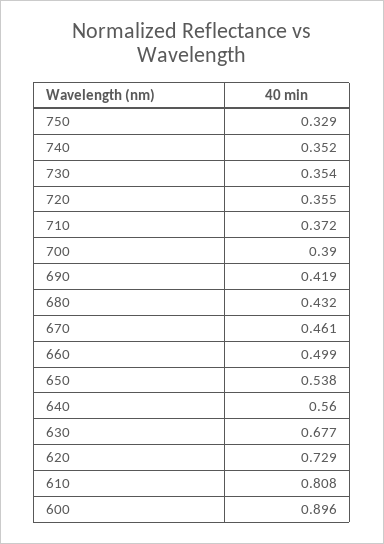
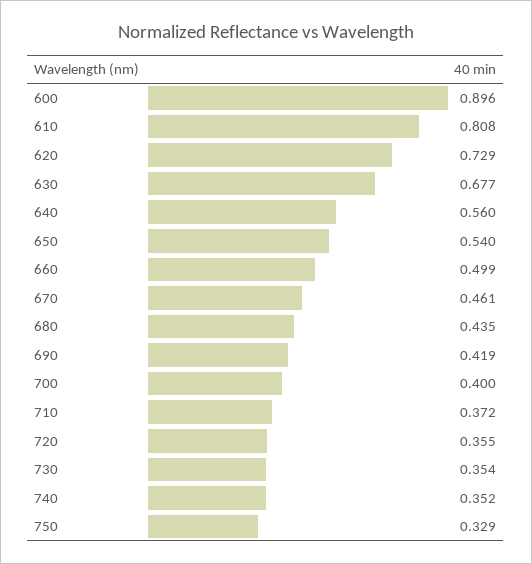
  {
    "750": 0.329,
    "740": 0.352,
    "730": 0.354,
    "720": 0.355,
    "710": 0.372,
-   "700": 0.39,
+   "700": 0.4,
    "690": 0.419,
-   "680": 0.432,
+   "680": 0.435,
    "670": 0.461,
    "660": 0.499,
-   "650": 0.538,
+   "650": 0.54,
    "640": 0.56,
    "630": 0.677,
    "620": 0.729,
    "610": 0.808,
    "600": 0.896
  }

